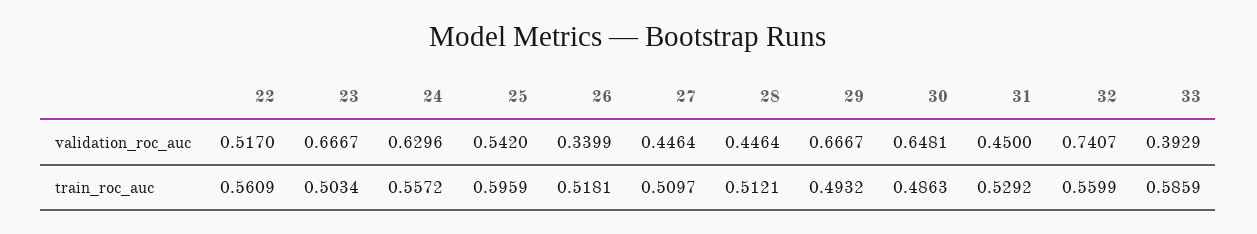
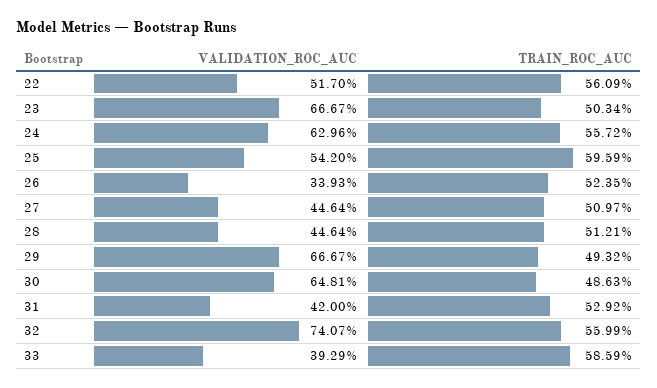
  {
    "22": {
      "validation_roc_auc": 0.517,
      "train_roc_auc": 0.5609
    },
    "23": {
      "validation_roc_auc": 0.6667,
      "train_roc_auc": 0.5034
    },
    "24": {
      "validation_roc_auc": 0.6296,
      "train_roc_auc": 0.5572
    },
    "25": {
      "validation_roc_auc": 0.542,
      "train_roc_auc": 0.5959
    },
    "26": {
-     "validation_roc_auc": 0.3399,
+     "validation_roc_auc": 0.3393,
-     "train_roc_auc": 0.5181
+     "train_roc_auc": 0.5235
    },
    "27": {
      "validation_roc_auc": 0.4464,
      "train_roc_auc": 0.5097
    },
    "28": {
      "validation_roc_auc": 0.4464,
      "train_roc_auc": 0.5121
    },
    "29": {
      "validation_roc_auc": 0.6667,
      "train_roc_auc": 0.4932
    },
    "30": {
      "validation_roc_auc": 0.6481,
      "train_roc_auc": 0.4863
    },
    "31": {
-     "validation_roc_auc": 0.45,
+     "validation_roc_auc": 0.42,
      "train_roc_auc": 0.5292
    },
    "32": {
      "validation_roc_auc": 0.7407,
      "train_roc_auc": 0.5599
    },
    "33": {
      "validation_roc_auc": 0.3929,
      "train_roc_auc": 0.5859
    }
  }

